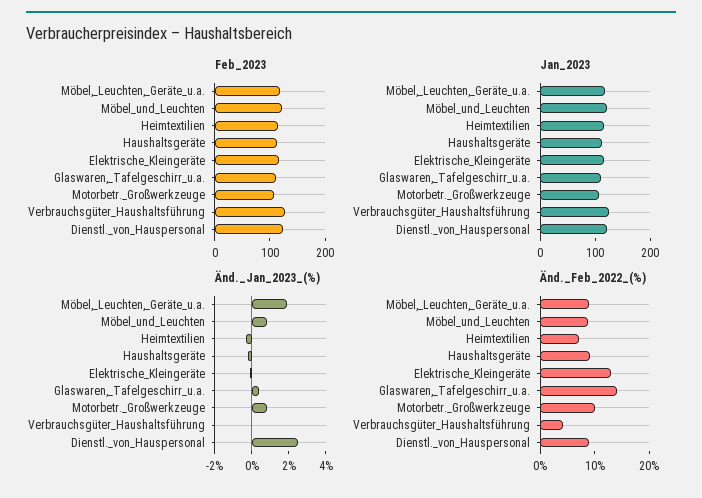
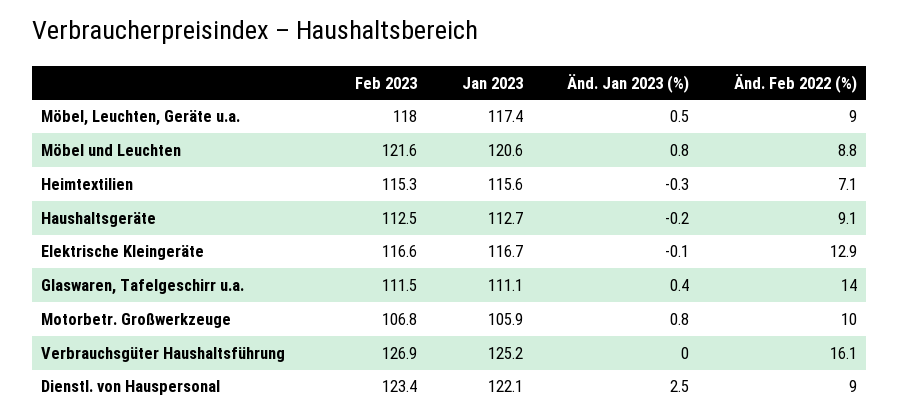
  {
    "Feb_2023": {
      "Möbel,_Leuchten,_Geräte_u.a.": 118,
      "Möbel_und_Leuchten": 121.6,
      "Heimtextilien": 115.3,
      "Haushaltsgeräte": 112.5,
      "Elektrische_Kleingeräte": 116.6,
      "Glaswaren,_Tafelgeschirr_u.a.": 111.5,
      "Motorbetr._Großwerkzeuge": 106.8,
      "Verbrauchsgüter_Haushaltsführung": 126.9,
      "Dienstl._von_Hauspersonal": 123.4
    },
    "Jan_2023": {
      "Möbel,_Leuchten,_Geräte_u.a.": 117.4,
      "Möbel_und_Leuchten": 120.6,
      "Heimtextilien": 115.6,
      "Haushaltsgeräte": 112.7,
      "Elektrische_Kleingeräte": 116.7,
      "Glaswaren,_Tafelgeschirr_u.a.": 111.1,
      "Motorbetr._Großwerkzeuge": 105.9,
      "Verbrauchsgüter_Haushaltsführung": 125.2,
      "Dienstl._von_Hauspersonal": 122.1
    },
    "Änd._Jan_2023_(%)": {
-     "Möbel,_Leuchten,_Geräte_u.a.": 2,
+     "Möbel,_Leuchten,_Geräte_u.a.": 0.5,
      "Möbel_und_Leuchten": 0.8,
      "Heimtextilien": -0.3,
      "Haushaltsgeräte": -0.2,
      "Elektrische_Kleingeräte": -0.1,
      "Glaswaren,_Tafelgeschirr_u.a.": 0.4,
      "Motorbetr._Großwerkzeuge": 0.8,
      "Verbrauchsgüter_Haushaltsführung": 0,
      "Dienstl._von_Hauspersonal": 2.5
    },
    "Änd._Feb_2022_(%)": {
      "Möbel,_Leuchten,_Geräte_u.a.": 9,
      "Möbel_und_Leuchten": 8.8,
      "Heimtextilien": 7.1,
      "Haushaltsgeräte": 9.1,
      "Elektrische_Kleingeräte": 12.9,
      "Glaswaren,_Tafelgeschirr_u.a.": 14,
      "Motorbetr._Großwerkzeuge": 10,
-     "Verbrauchsgüter_Haushaltsführung": 4,
+     "Verbrauchsgüter_Haushaltsführung": 16.1,
      "Dienstl._von_Hauspersonal": 9
    }
  }

